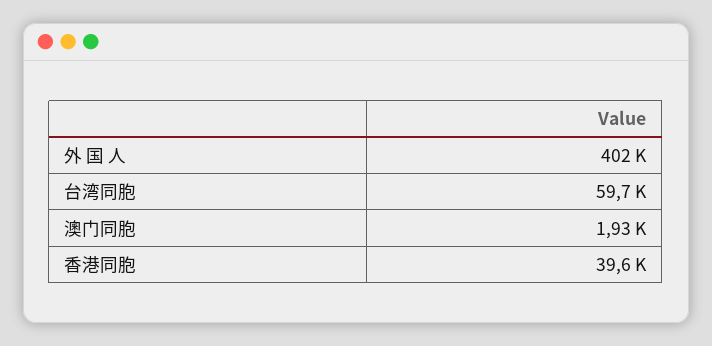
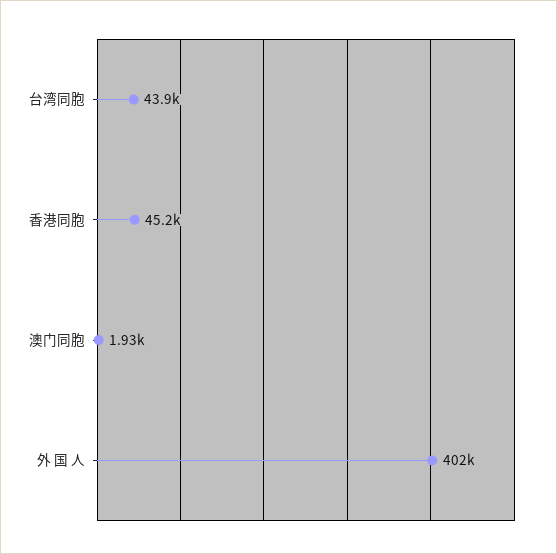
  {
    "外 国 人": 402000,
-   "台湾同胞": 59700,
+   "台湾同胞": 43900,
    "澳门同胞": 1930,
-   "香港同胞": 39600
+   "香港同胞": 45200
  }

